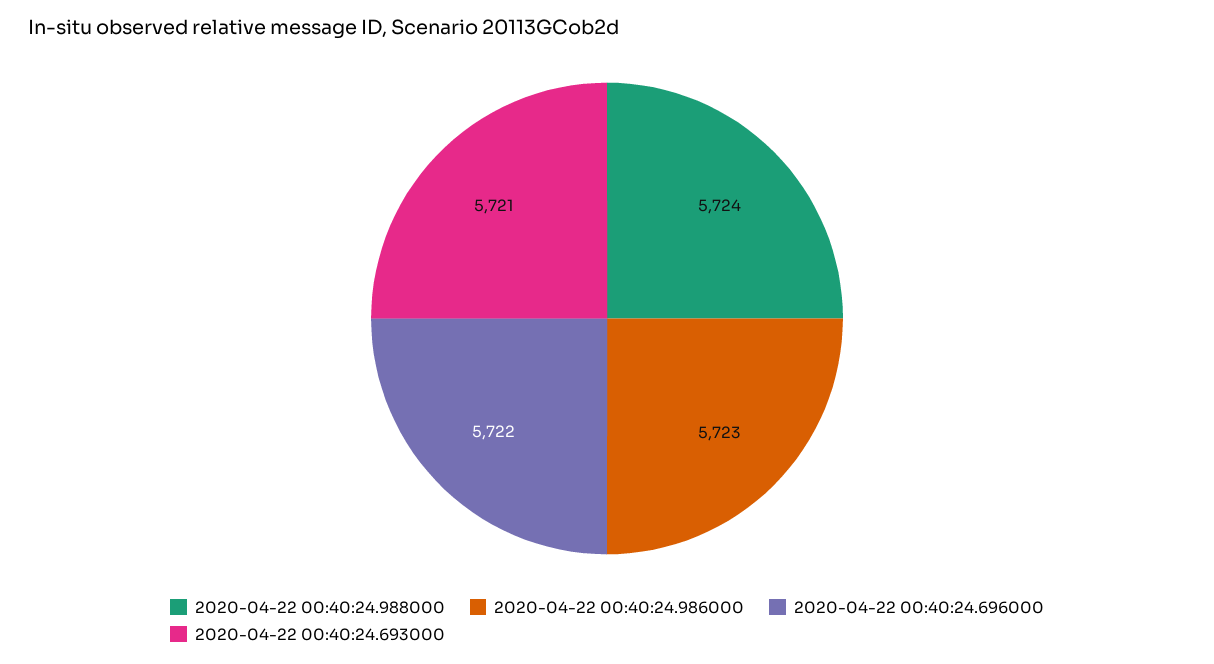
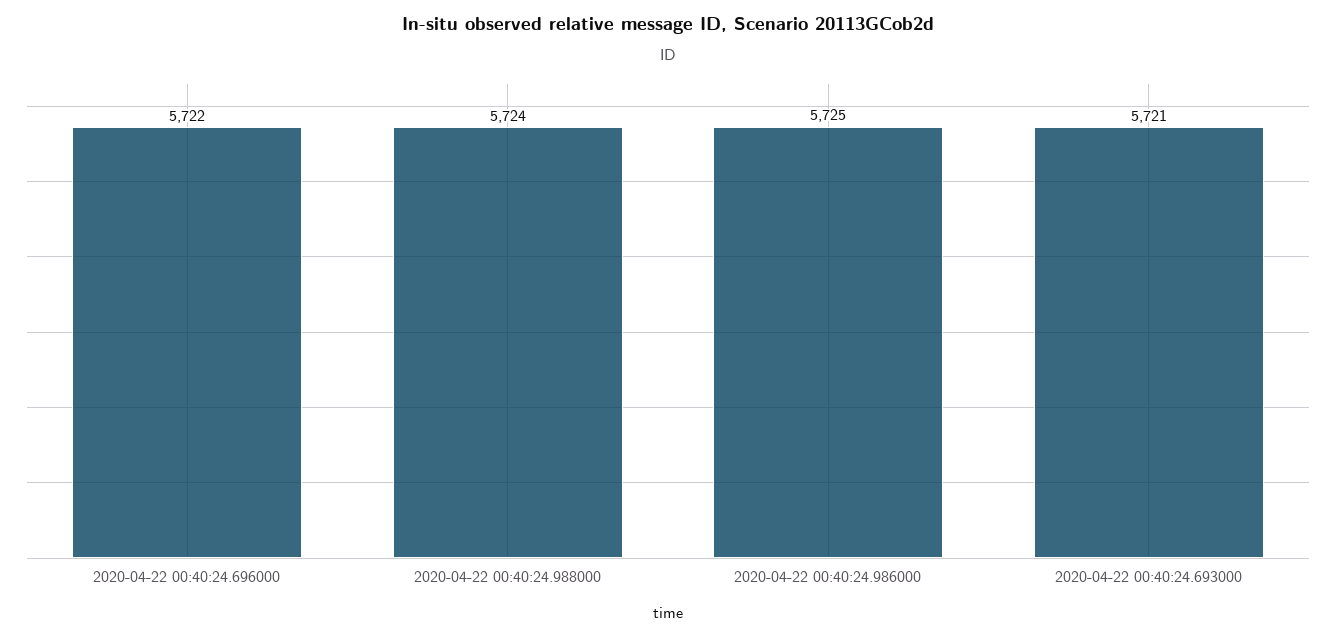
  {
    "2020-04-22 00:40:24.988000": 5724,
-   "2020-04-22 00:40:24.986000": 5723,
+   "2020-04-22 00:40:24.986000": 5725,
    "2020-04-22 00:40:24.696000": 5722,
    "2020-04-22 00:40:24.693000": 5721
  }

